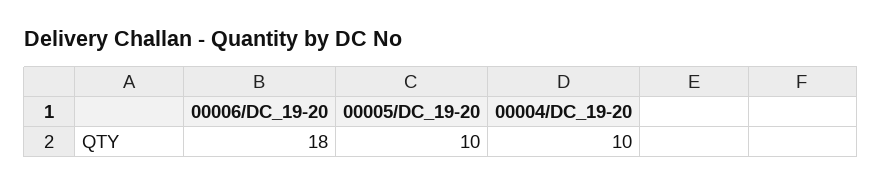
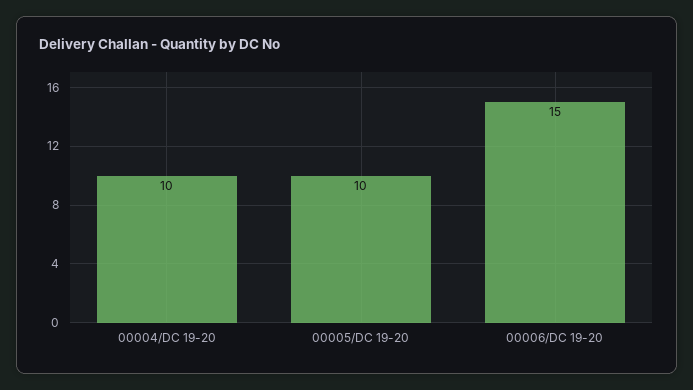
  {
-   "00006/DC_19-20": 18,
+   "00006/DC_19-20": 15,
    "00005/DC_19-20": 10,
    "00004/DC_19-20": 10
  }

